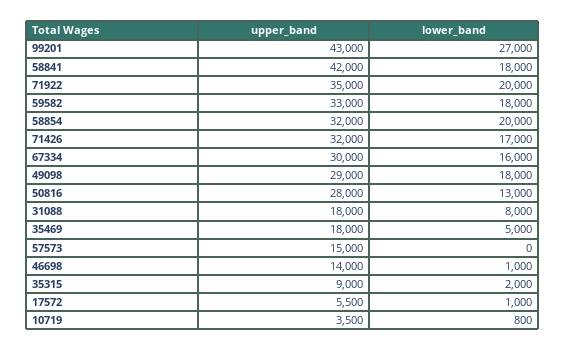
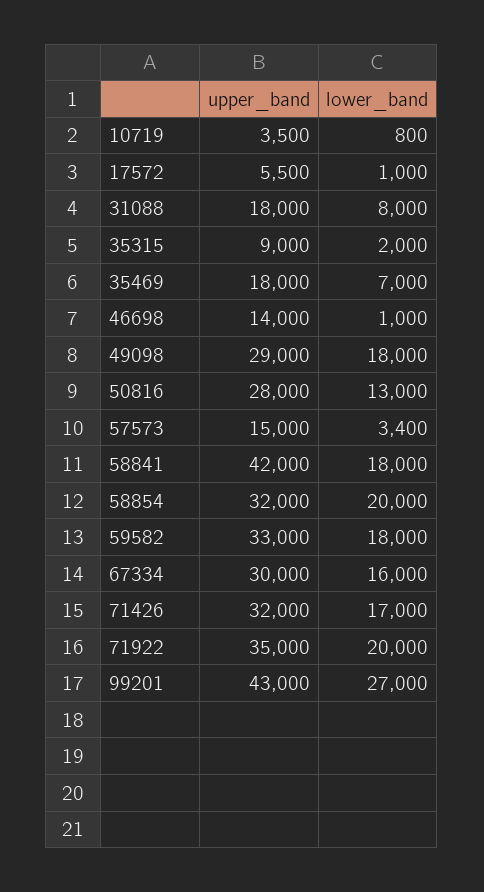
  {
    "upper_band": {
      "99201": 43000,
      "58841": 42000,
      "71922": 35000,
      "59582": 33000,
      "58854": 32000,
      "71426": 32000,
      "67334": 30000,
      "49098": 29000,
      "50816": 28000,
      "31088": 18000,
      "35469": 18000,
      "57573": 15000,
      "46698": 14000,
      "35315": 9000,
      "17572": 5500,
      "10719": 3500
    },
    "lower_band": {
      "99201": 27000,
      "58841": 18000,
      "71922": 20000,
      "59582": 18000,
      "58854": 20000,
      "71426": 17000,
      "67334": 16000,
      "49098": 18000,
      "50816": 13000,
      "31088": 8000,
-     "35469": 5000,
+     "35469": 7000,
-     "57573": 0,
+     "57573": 3400,
      "46698": 1000,
      "35315": 2000,
      "17572": 1000,
      "10719": 800
    }
  }

